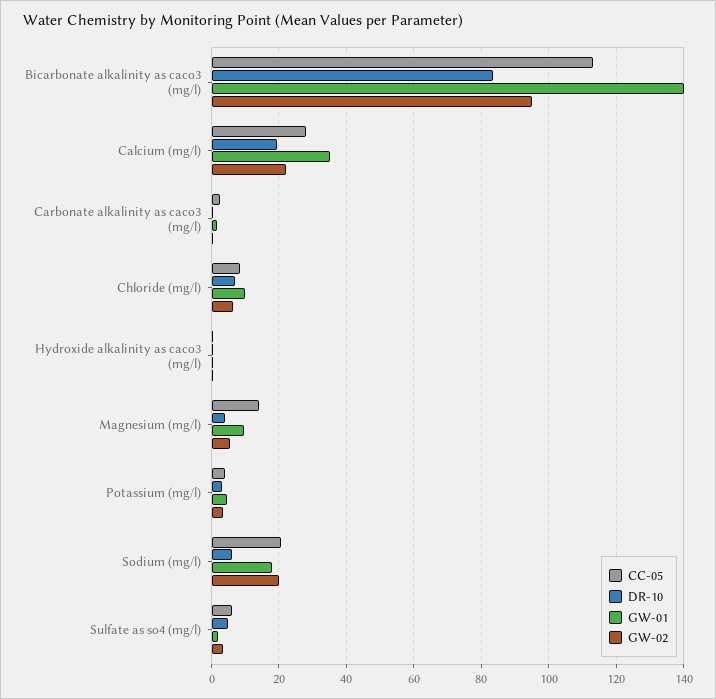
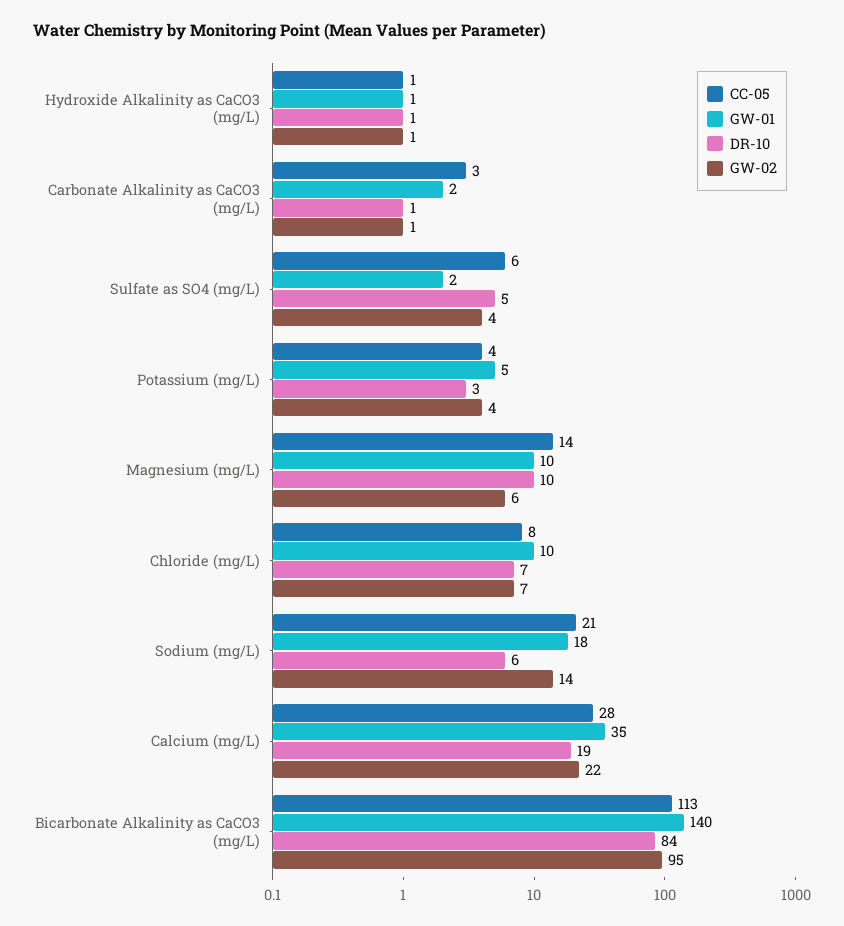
  {
    "CC-05": {
      "Bicarbonate alkalinity as caco3 (mg/l)": 113,
      "Calcium (mg/l)": 28,
      "Carbonate alkalinity as caco3 (mg/l)": 3,
      "Chloride (mg/l)": 8,
      "Hydroxide alkalinity as caco3 (mg/l)": 1,
      "Magnesium (mg/l)": 14,
      "Potassium (mg/l)": 4,
      "Sodium (mg/l)": 21,
      "Sulfate as so4 (mg/l)": 6
    },
    "DR-10": {
      "Bicarbonate alkalinity as caco3 (mg/l)": 84,
      "Calcium (mg/l)": 19,
      "Carbonate alkalinity as caco3 (mg/l)": 1,
      "Chloride (mg/l)": 7,
      "Hydroxide alkalinity as caco3 (mg/l)": 1,
-     "Magnesium (mg/l)": 4,
+     "Magnesium (mg/l)": 10,
      "Potassium (mg/l)": 3,
      "Sodium (mg/l)": 6,
      "Sulfate as so4 (mg/l)": 5
    },
    "GW-01": {
      "Bicarbonate alkalinity as caco3 (mg/l)": 140,
      "Calcium (mg/l)": 35,
      "Carbonate alkalinity as caco3 (mg/l)": 2,
      "Chloride (mg/l)": 10,
      "Hydroxide alkalinity as caco3 (mg/l)": 1,
      "Magnesium (mg/l)": 10,
      "Potassium (mg/l)": 5,
      "Sodium (mg/l)": 18,
      "Sulfate as so4 (mg/l)": 2
    },
    "GW-02": {
      "Bicarbonate alkalinity as caco3 (mg/l)": 95,
      "Calcium (mg/l)": 22,
      "Carbonate alkalinity as caco3 (mg/l)": 1,
      "Chloride (mg/l)": 7,
      "Hydroxide alkalinity as caco3 (mg/l)": 1,
      "Magnesium (mg/l)": 6,
      "Potassium (mg/l)": 4,
-     "Sodium (mg/l)": 20,
+     "Sodium (mg/l)": 14,
      "Sulfate as so4 (mg/l)": 4
    }
  }

